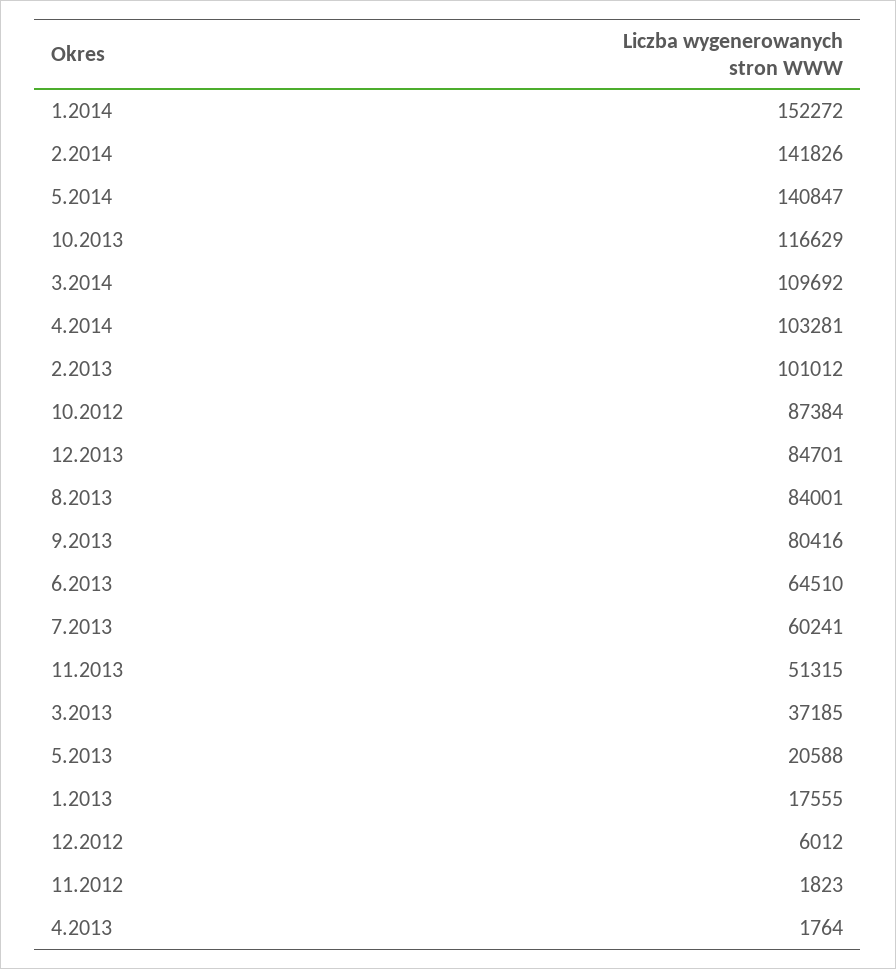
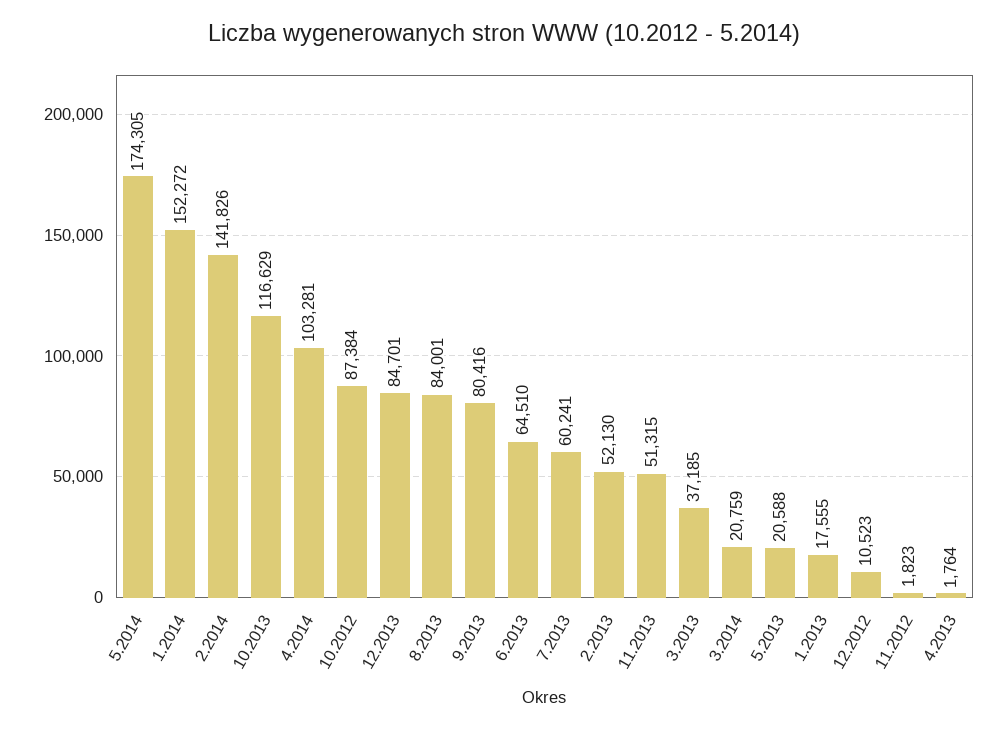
  {
    "1.2014": 152272,
    "2.2014": 141826,
-   "5.2014": 140847,
+   "5.2014": 174305,
    "10.2013": 116629,
-   "3.2014": 109692,
+   "3.2014": 20759,
    "4.2014": 103281,
-   "2.2013": 101012,
+   "2.2013": 52130,
    "10.2012": 87384,
    "12.2013": 84701,
    "8.2013": 84001,
    "9.2013": 80416,
    "6.2013": 64510,
    "7.2013": 60241,
    "11.2013": 51315,
    "3.2013": 37185,
    "5.2013": 20588,
    "1.2013": 17555,
-   "12.2012": 6012,
+   "12.2012": 10523,
    "11.2012": 1823,
    "4.2013": 1764
  }

